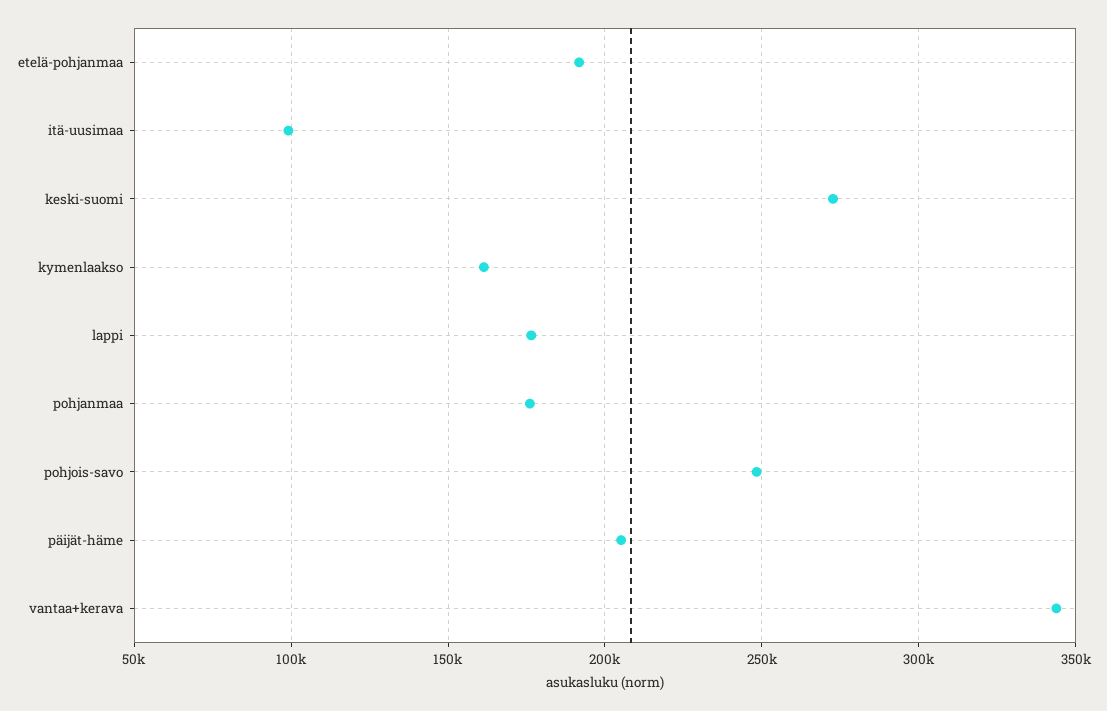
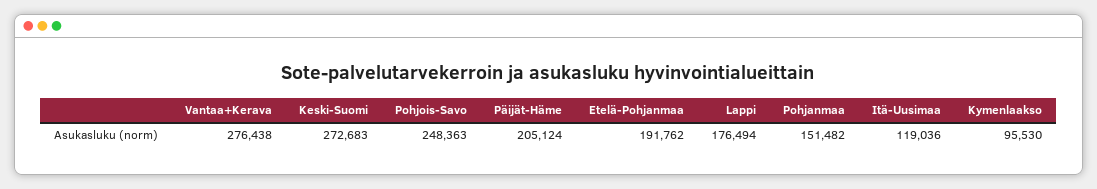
  {
    "etelä-pohjanmaa": 191762,
-   "itä-uusimaa": 100000,
+   "itä-uusimaa": 119036,
    "keski-suomi": 272683,
-   "kymenlaakso": 160000,
+   "kymenlaakso": 95530,
    "lappi": 176494,
-   "pohjanmaa": 175000,
+   "pohjanmaa": 151482,
    "pohjois-savo": 248363,
    "päijät-häme": 205124,
-   "vantaa+kerava": 345000
+   "vantaa+kerava": 276438
  }

